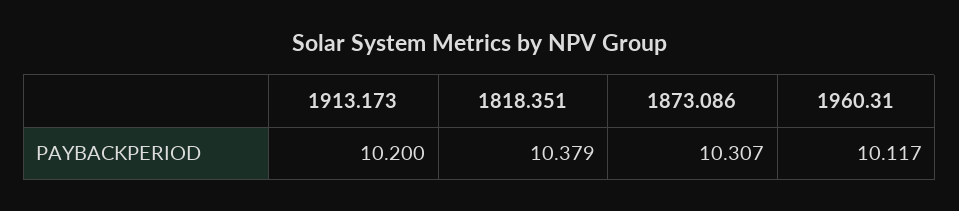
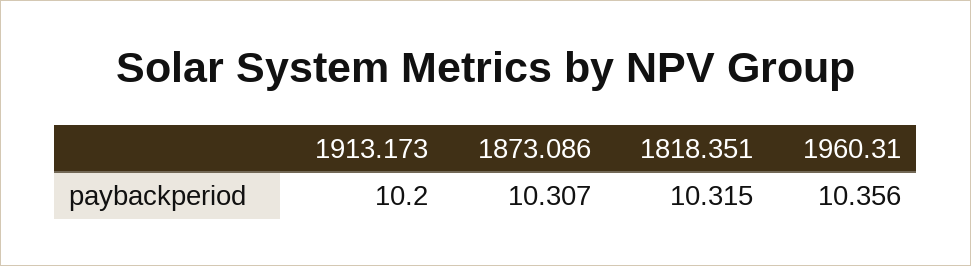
  {
    "1913.173": 10.2,
-   "1818.351": 10.379,
+   "1818.351": 10.315,
    "1873.086": 10.307,
-   "1960.31": 10.117
+   "1960.31": 10.356
  }

